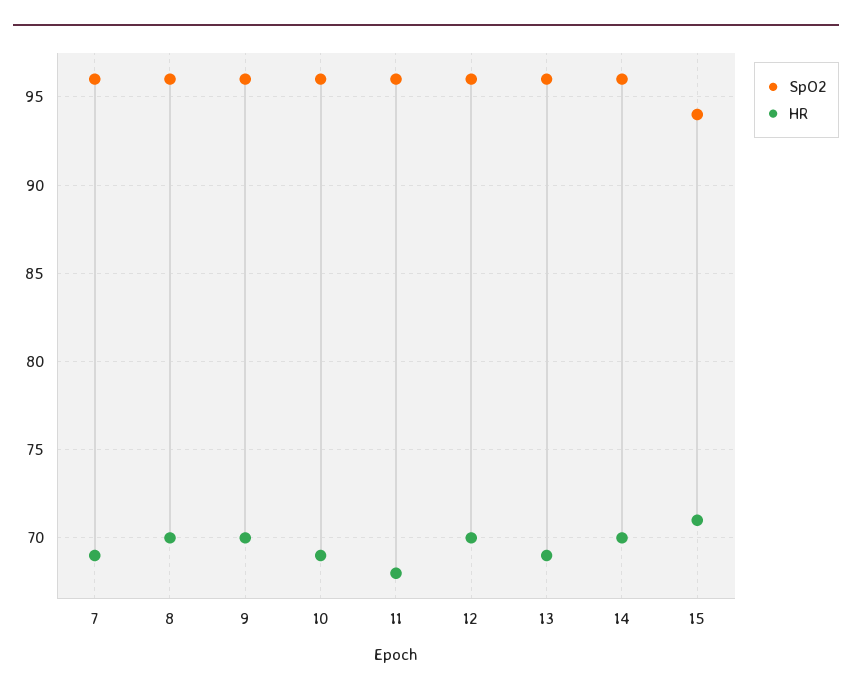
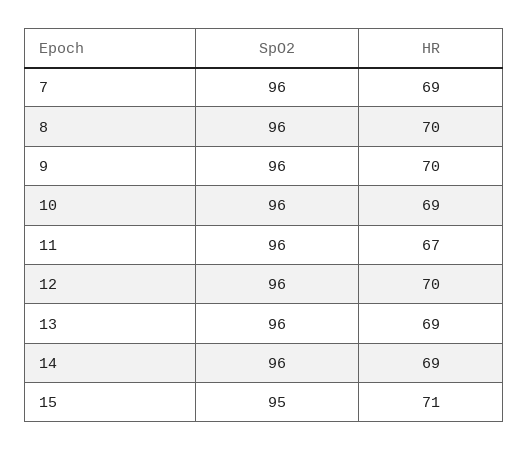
  {
    "SpO2": {
      "7": 96,
      "8": 96,
      "9": 96,
      "10": 96,
      "11": 96,
      "12": 96,
      "13": 96,
      "14": 96,
-     "15": 94
+     "15": 95
    },
    "HR": {
      "7": 69,
      "8": 70,
      "9": 70,
      "10": 69,
-     "11": 68,
+     "11": 67,
      "12": 70,
      "13": 69,
-     "14": 70,
+     "14": 69,
      "15": 71
    }
  }

